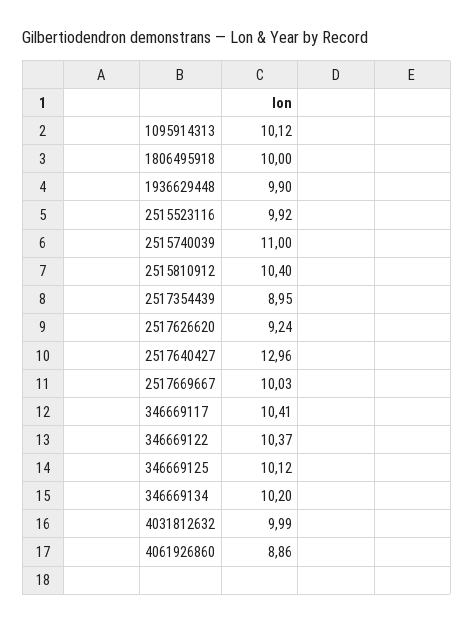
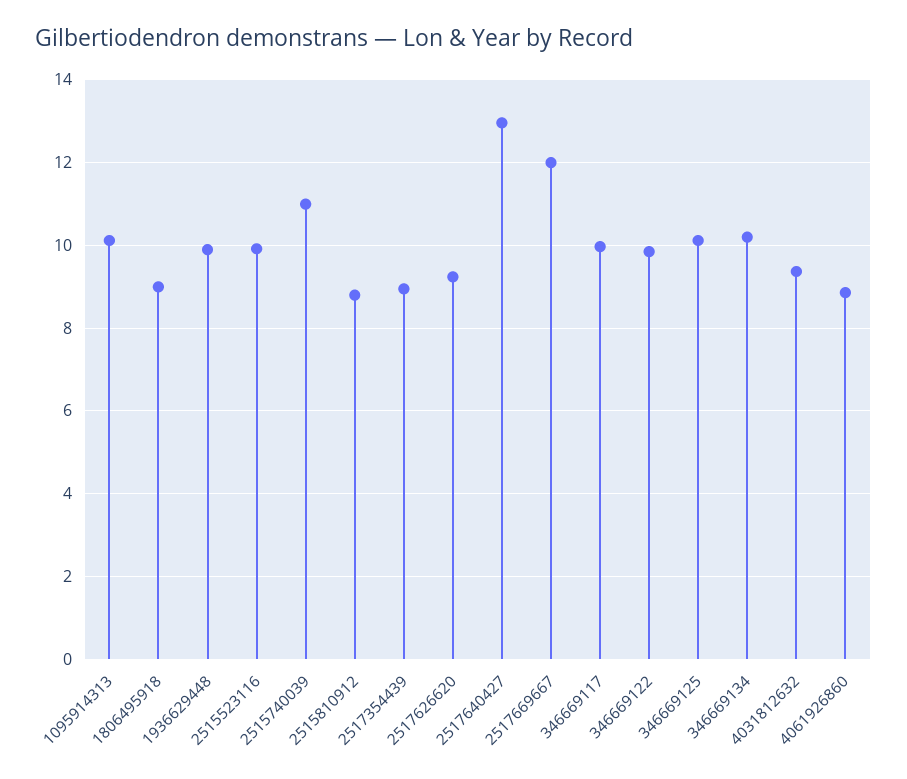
  {
    "1095914313": 10.12,
-   "1806495918": 10,
+   "1806495918": 9,
    "1936629448": 9.9,
    "2515523116": 9.92,
    "2515740039": 11,
-   "2515810912": 10.4,
+   "2515810912": 8.8,
    "2517354439": 8.95,
    "2517626620": 9.24,
    "2517640427": 12.96,
-   "2517669667": 10.03,
+   "2517669667": 12,
-   "346669117": 10.41,
+   "346669117": 10,
-   "346669122": 10.37,
+   "346669122": 9.8,
    "346669125": 10.12,
    "346669134": 10.2,
-   "4031812632": 9.99,
+   "4031812632": 9.4,
    "4061926860": 8.86
  }

